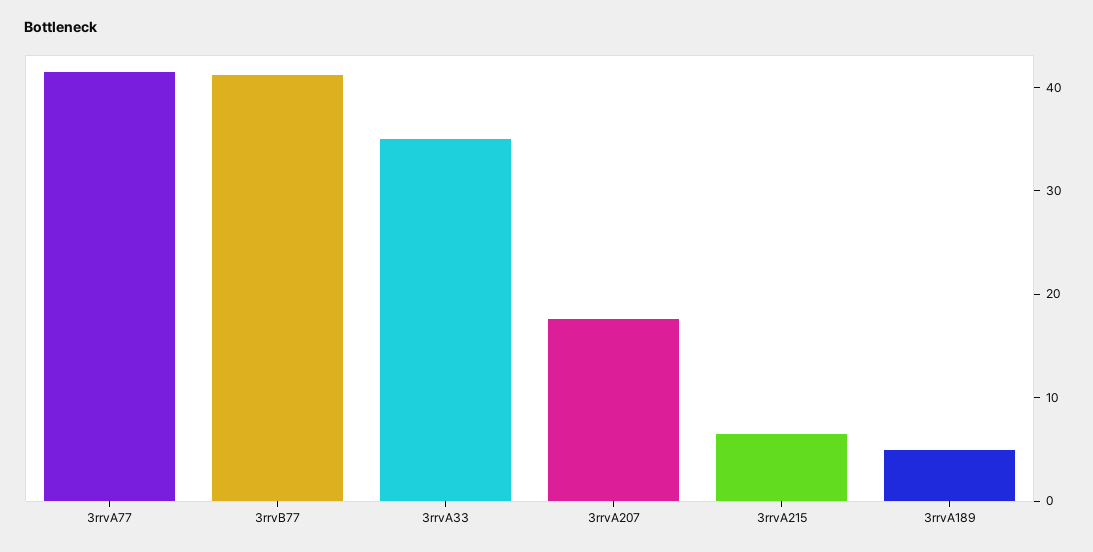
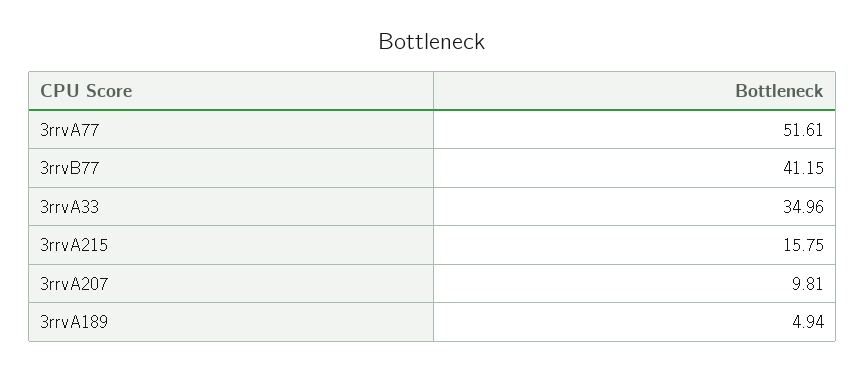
  {
-   "3rrvA77": 42,
+   "3rrvA77": 51.61,
    "3rrvB77": 41.15,
    "3rrvA33": 34.96,
-   "3rrvA207": 18,
+   "3rrvA207": 9.81,
-   "3rrvA215": 6,
+   "3rrvA215": 15.75,
    "3rrvA189": 4.94
  }

